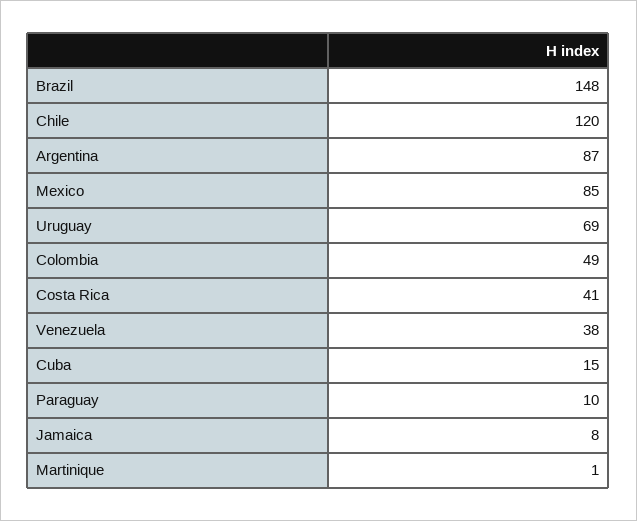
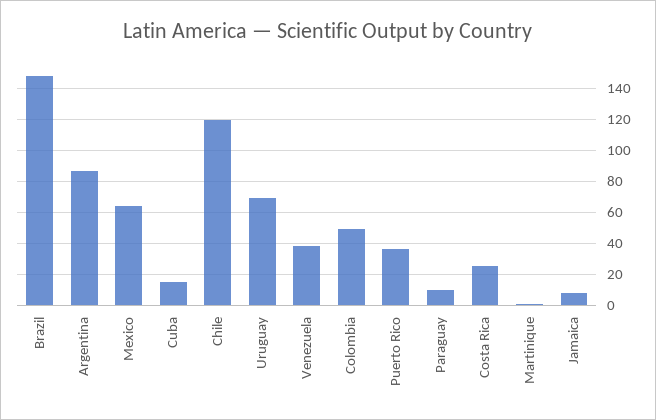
  {
    "Brazil": 148,
    "Chile": 120,
    "Argentina": 87,
-   "Mexico": 85,
+   "Mexico": 65,
    "Uruguay": 69,
    "Colombia": 49,
-   "Costa Rica": 41,
+   "Costa Rica": 25,
    "Venezuela": 38,
    "Cuba": 15,
    "Paraguay": 10,
    "Jamaica": 8,
-   "Martinique": 1
+   "Martinique": 1,
+   "Puerto Rico": 35
  }

